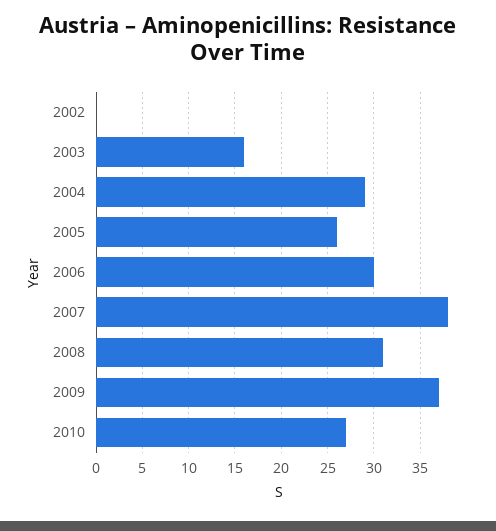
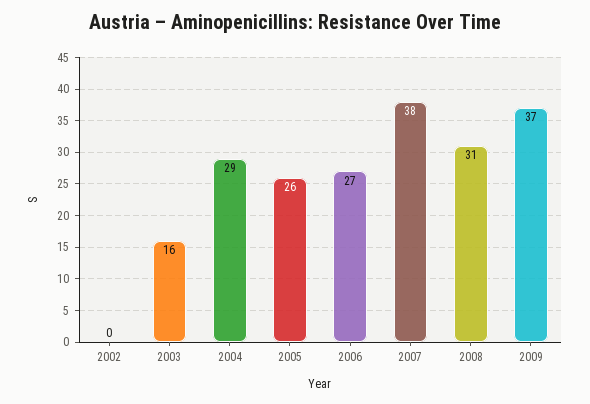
  {
    "2002": 0,
    "2003": 16,
    "2004": 29,
    "2005": 26,
-   "2006": 30,
+   "2006": 27,
    "2007": 38,
    "2008": 31,
-   "2009": 37,
+   "2009": 37
-   "2010": 27
  }

